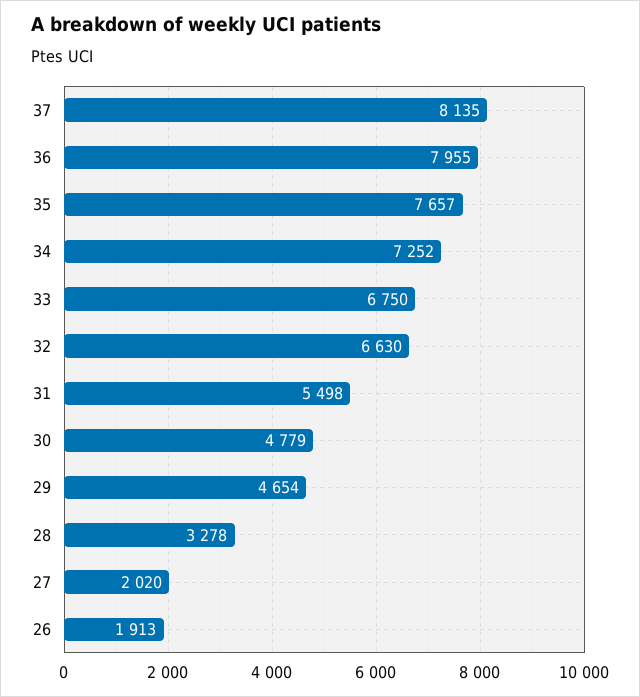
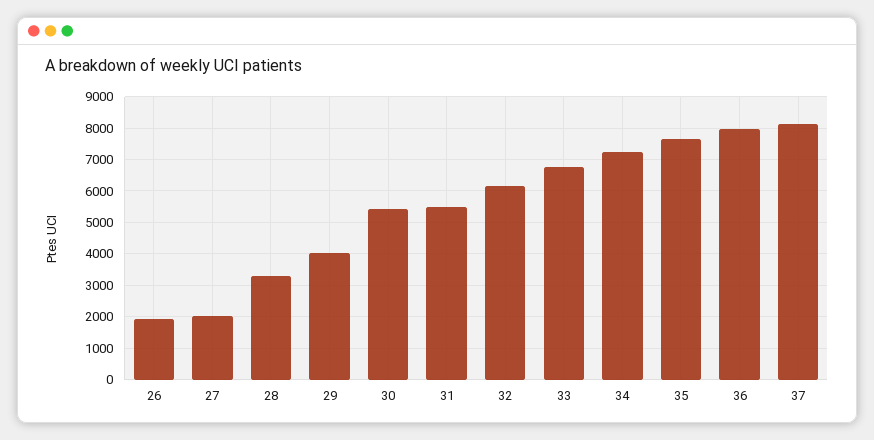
  {
    "37": 8135,
    "36": 7955,
    "35": 7657,
    "34": 7252,
    "33": 6750,
-   "32": 6630,
+   "32": 6200,
    "31": 5498,
-   "30": 4779,
+   "30": 5400,
-   "29": 4654,
+   "29": 4000,
    "28": 3278,
    "27": 2020,
    "26": 1913
  }

